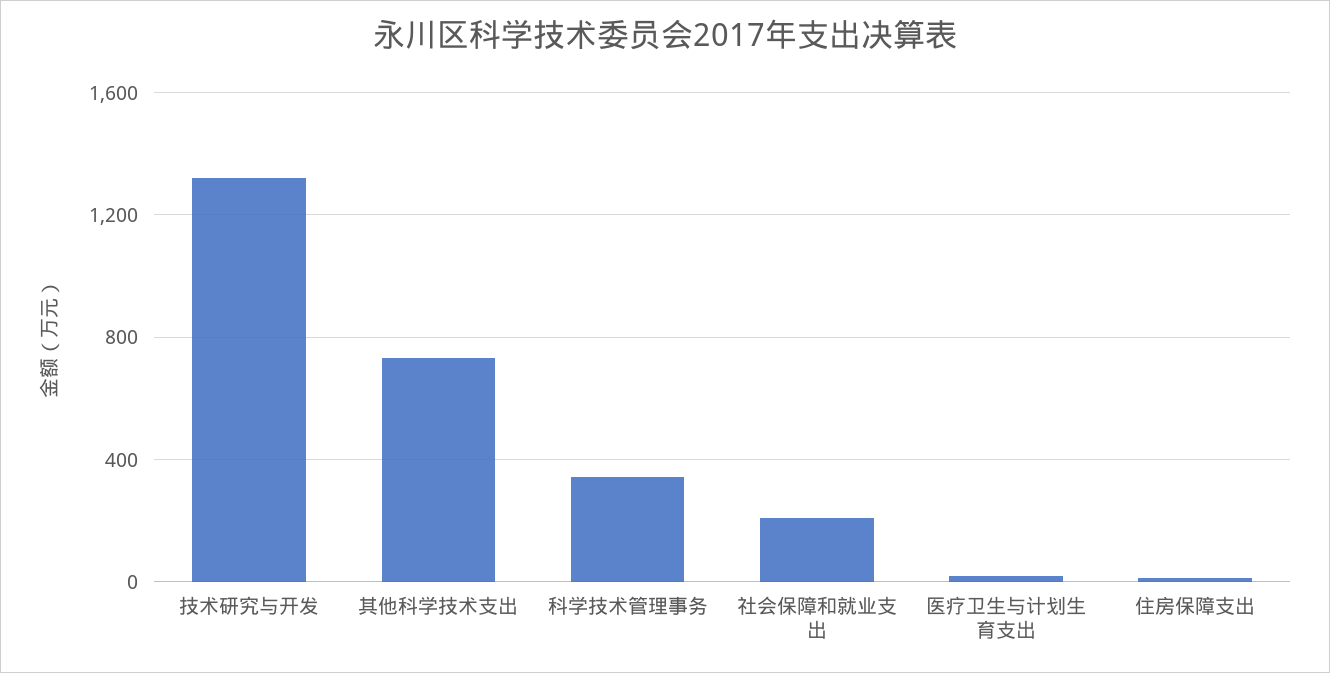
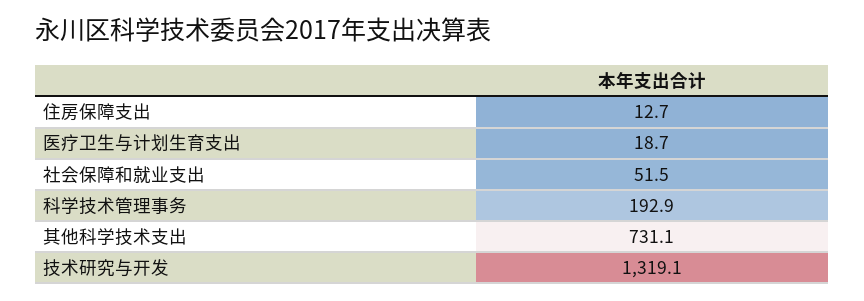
  {
    "技术研究与开发": 1319.1,
    "其他科学技术支出": 731.1,
-   "科学技术管理事务": 350,
+   "科学技术管理事务": 192.9,
-   "社会保障和就业支出": 200,
+   "社会保障和就业支出": 51.5,
    "医疗卫生与计划生育支出": 18.7,
    "住房保障支出": 12.7
  }

